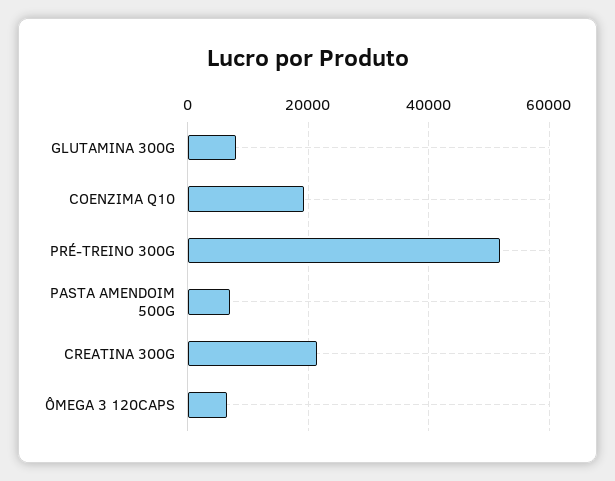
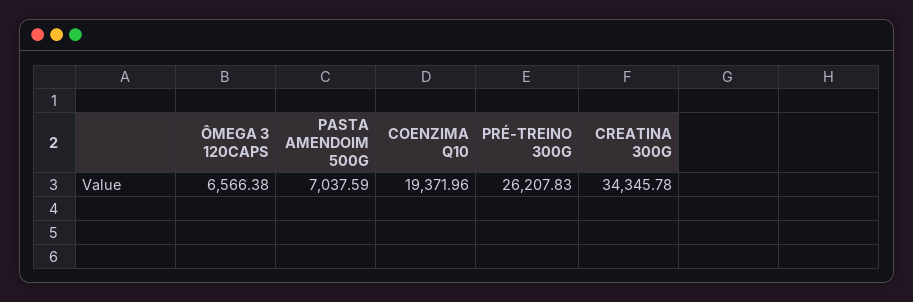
  {
-   "GLUTAMINA 300G": 8000,
    "COENZIMA Q10": 19371.96,
-   "PRÉ-TREINO 300G": 52000,
+   "PRÉ-TREINO 300G": 26207.83,
    "PASTA AMENDOIM 500G": 7037.59,
-   "CREATINA 300G": 22000,
+   "CREATINA 300G": 34345.78,
    "ÔMEGA 3 120CAPS": 6566.38
  }

